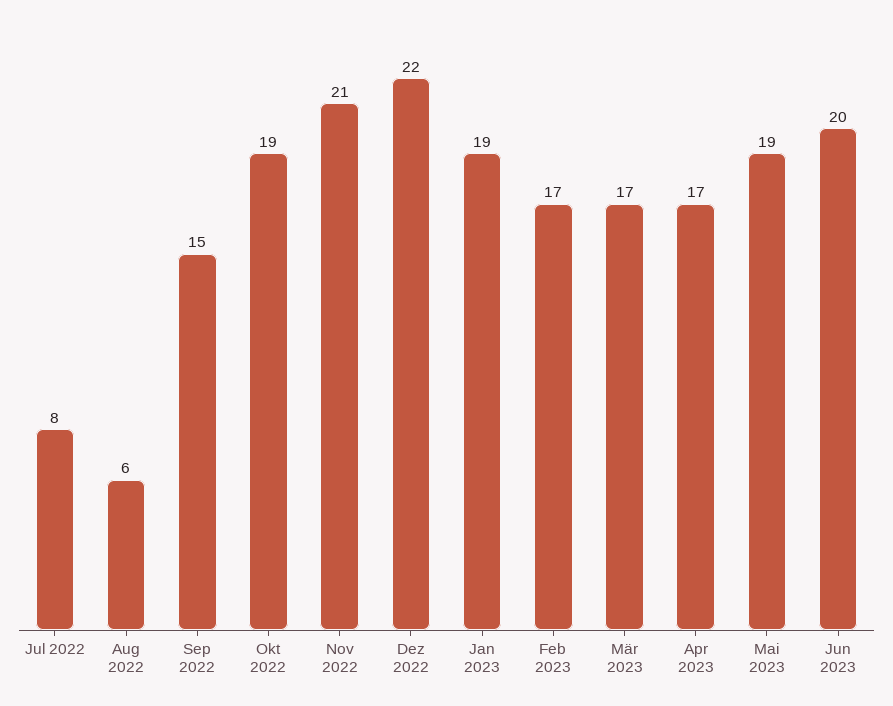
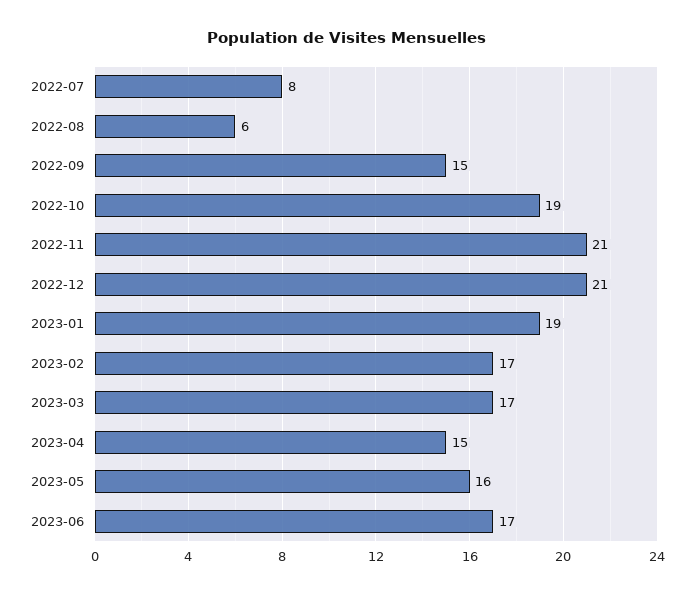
  {
    "Jul 2022": 8,
    "Aug 2022": 6,
    "Sep 2022": 15,
    "Okt 2022": 19,
    "Nov 2022": 21,
-   "Dez 2022": 22,
+   "Dez 2022": 21,
    "Jan 2023": 19,
    "Feb 2023": 17,
    "Mär 2023": 17,
-   "Apr 2023": 17,
+   "Apr 2023": 15,
-   "Mai 2023": 19,
+   "Mai 2023": 16,
-   "Jun 2023": 20
+   "Jun 2023": 17
  }

